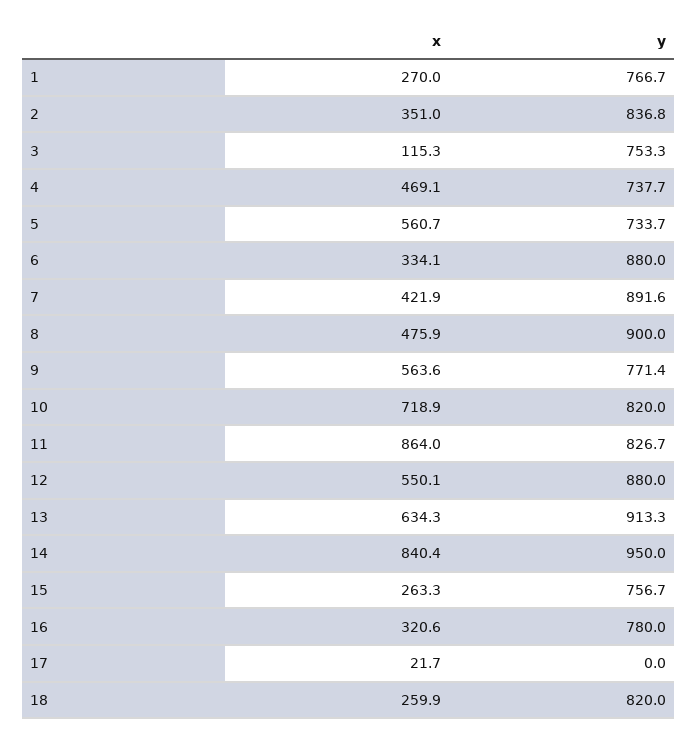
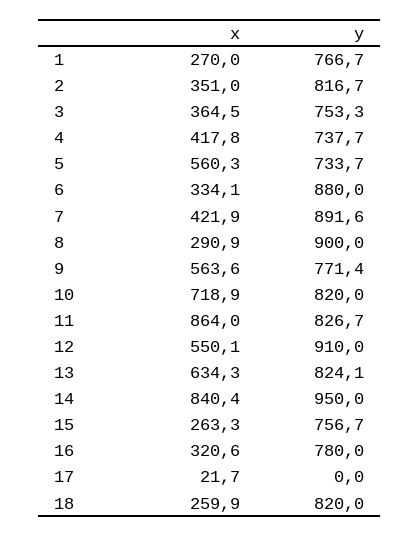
  {
    "x": {
      "1": 270,
      "2": 351,
-     "3": 115.3,
+     "3": 364.5,
-     "4": 469.1,
+     "4": 417.8,
-     "5": 560.7,
+     "5": 560.3,
      "6": 334.1,
      "7": 421.9,
-     "8": 475.9,
+     "8": 290.9,
      "9": 563.6,
      "10": 718.9,
      "11": 864,
      "12": 550.1,
      "13": 634.3,
      "14": 840.4,
      "15": 263.3,
      "16": 320.6,
      "17": 21.7,
      "18": 259.9
    },
    "y": {
      "1": 766.7,
-     "2": 836.8,
+     "2": 816.7,
      "3": 753.3,
      "4": 737.7,
      "5": 733.7,
      "6": 880,
      "7": 891.6,
      "8": 900,
      "9": 771.4,
      "10": 820,
      "11": 826.7,
-     "12": 880,
+     "12": 910,
-     "13": 913.3,
+     "13": 824.1,
      "14": 950,
      "15": 756.7,
      "16": 780,
      "17": 0,
      "18": 820
    }
  }

